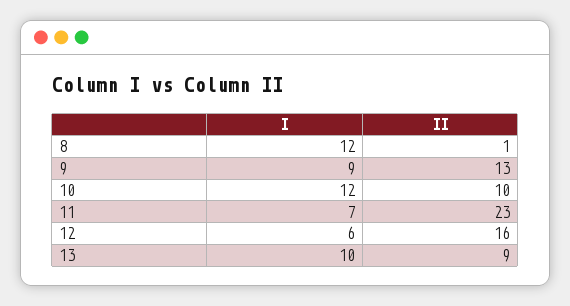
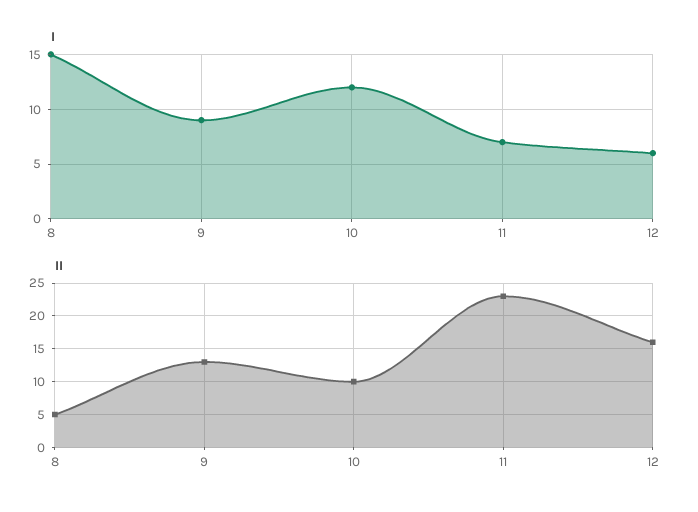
  {
    "I": {
-     "8": 12,
+     "8": 15,
      "9": 9,
      "10": 12,
      "11": 7,
-     "12": 6,
+     "12": 6
-     "13": 10
    },
    "II": {
-     "8": 1,
+     "8": 5,
      "9": 13,
      "10": 10,
      "11": 23,
-     "12": 16,
+     "12": 16
-     "13": 9
    }
  }

